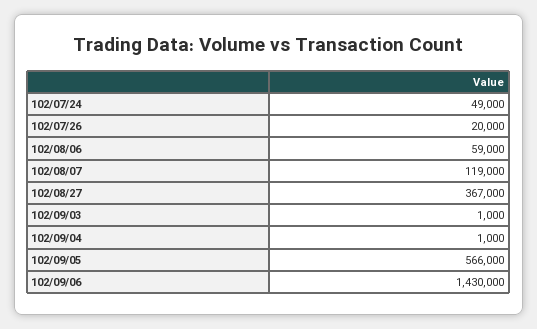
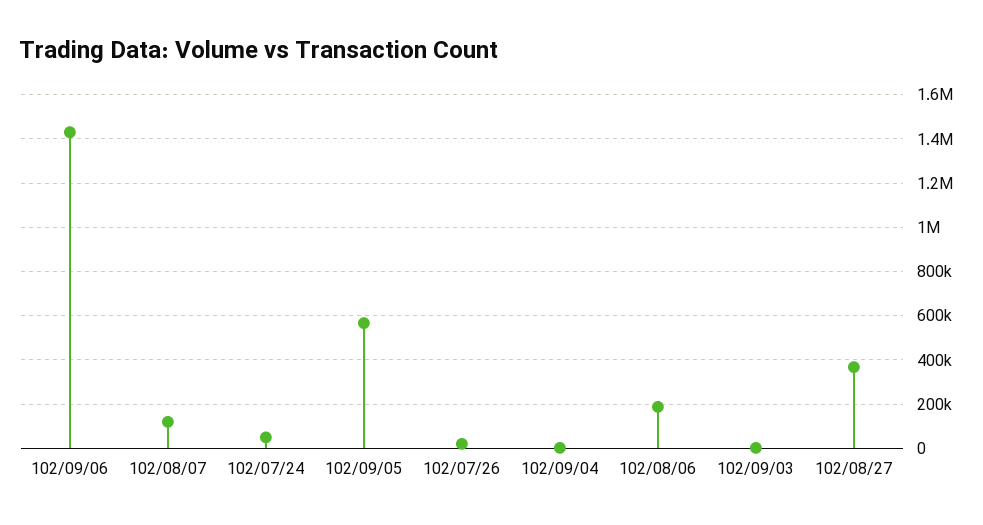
  {
    "102/07/24": 49000,
    "102/07/26": 20000,
-   "102/08/06": 59000,
+   "102/08/06": 200000,
    "102/08/07": 119000,
    "102/08/27": 367000,
    "102/09/03": 1000,
    "102/09/04": 1000,
    "102/09/05": 566000,
    "102/09/06": 1430000
  }

